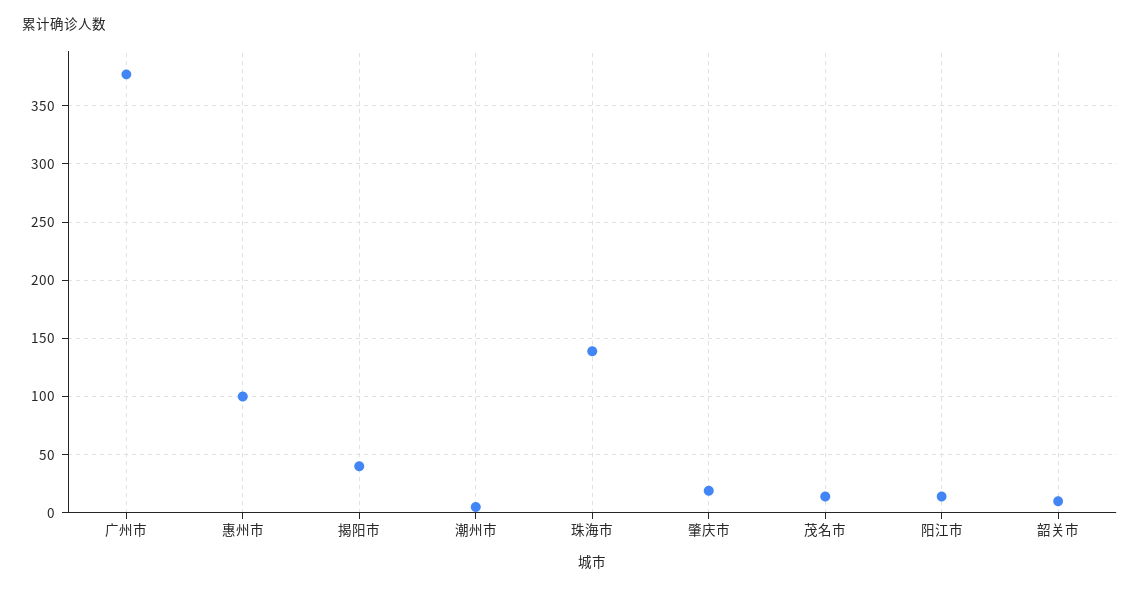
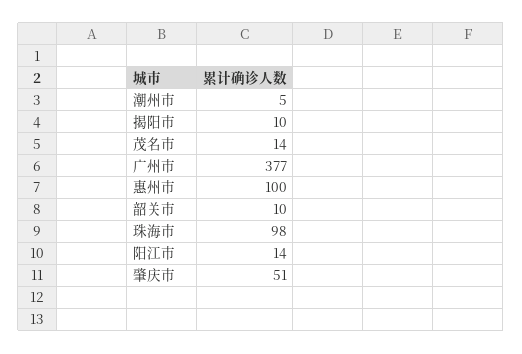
  {
    "广州市": 377,
    "惠州市": 100,
-   "揭阳市": 40,
+   "揭阳市": 10,
    "潮州市": 5,
-   "珠海市": 140,
+   "珠海市": 98,
-   "肇庆市": 20,
+   "肇庆市": 51,
    "茂名市": 14,
    "阳江市": 14,
    "韶关市": 10
  }

